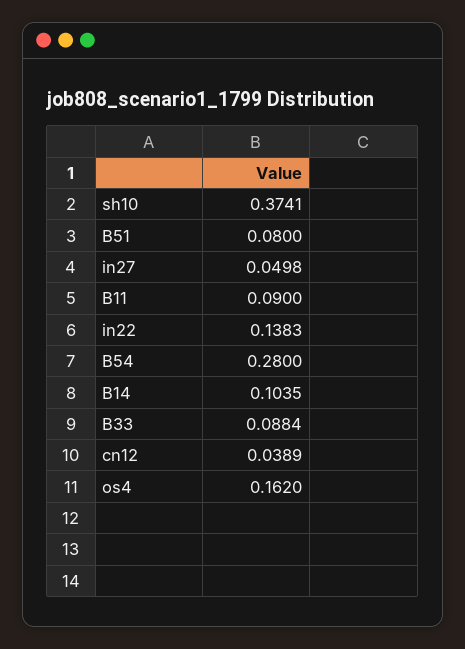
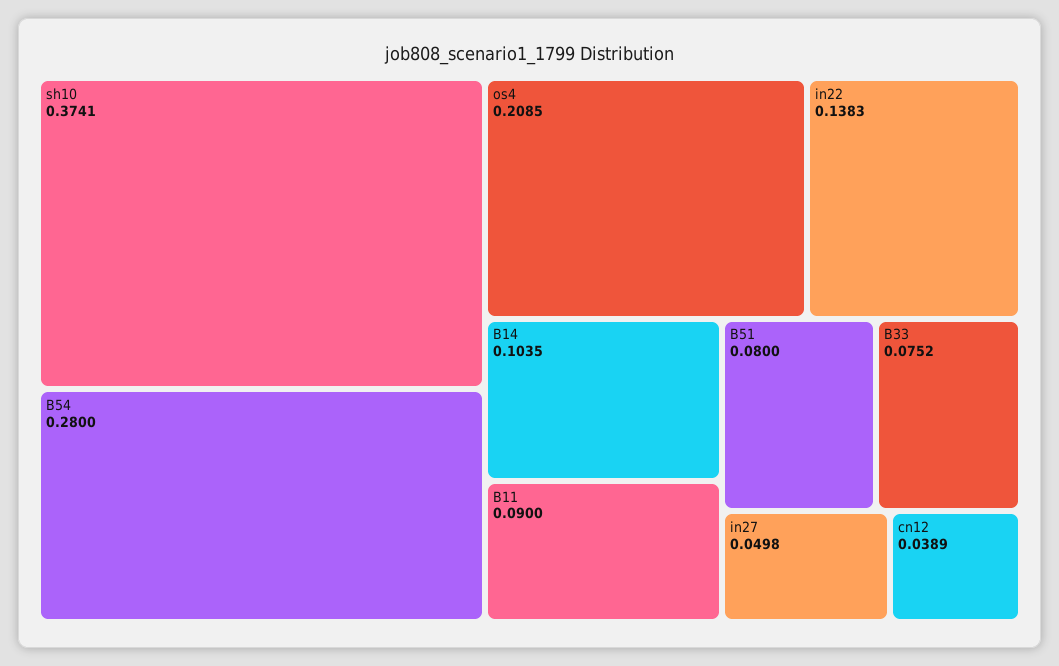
  {
    "sh10": 0.3741,
    "B51": 0.08,
    "in27": 0.0498,
    "B11": 0.09,
    "in22": 0.1383,
    "B54": 0.28,
    "B14": 0.1035,
-   "B33": 0.0884,
+   "B33": 0.0752,
    "cn12": 0.0389,
-   "os4": 0.162
+   "os4": 0.2085
  }

